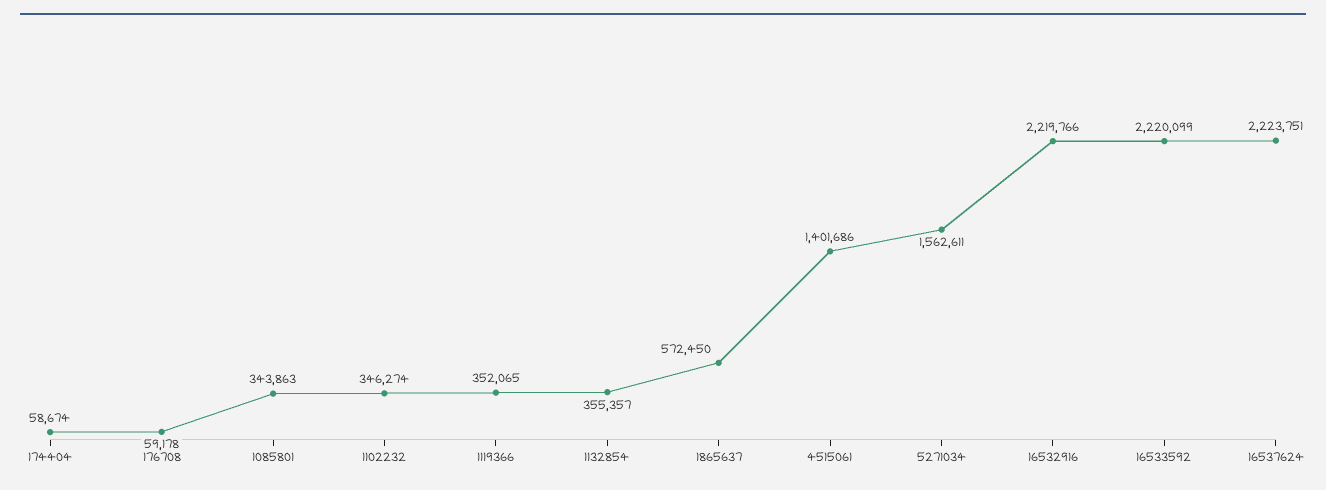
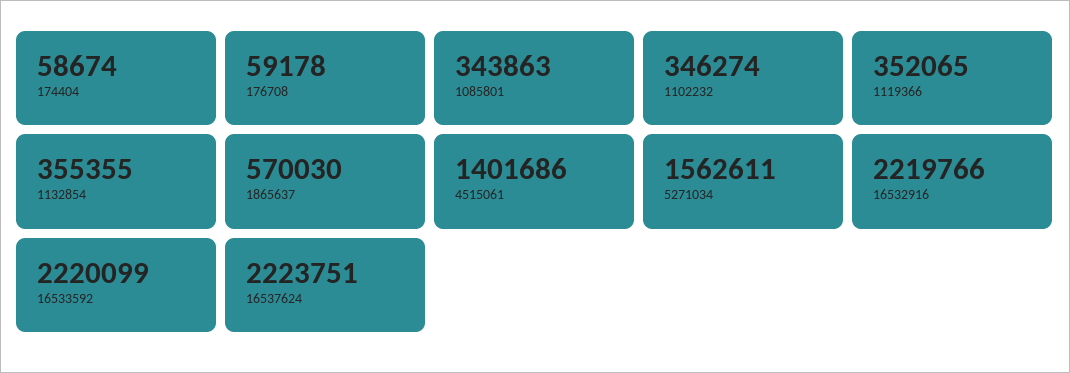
  {
    "174404": 58674,
    "176708": 59178,
    "1085801": 343863,
    "1102232": 346274,
    "1119366": 352065,
-   "1132854": 355357,
+   "1132854": 355355,
-   "1865637": 572450,
+   "1865637": 570030,
    "4515061": 1401686,
    "5271034": 1562611,
    "16532916": 2219766,
    "16533592": 2220099,
    "16537624": 2223751
  }

